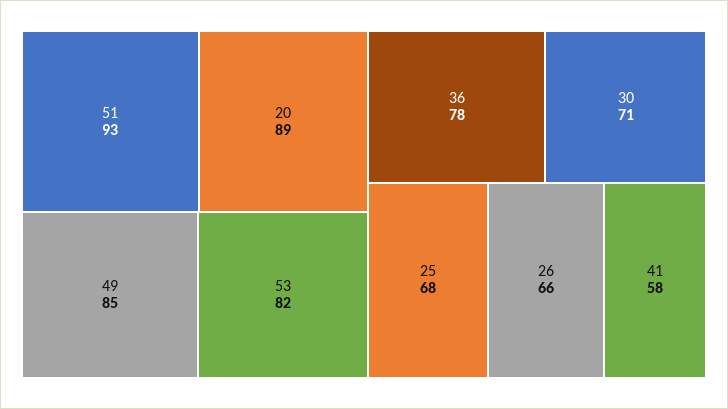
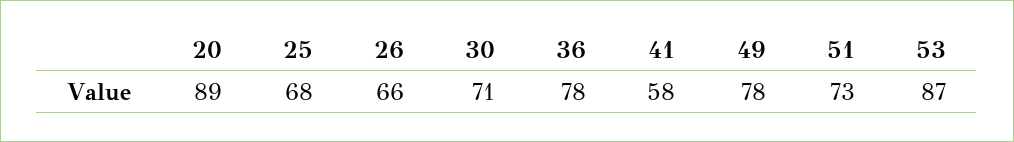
  {
-   "51": 93,
+   "51": 73,
    "20": 89,
-   "49": 85,
+   "49": 78,
-   "53": 82,
+   "53": 87,
    "36": 78,
    "30": 71,
    "25": 68,
    "26": 66,
    "41": 58
  }

